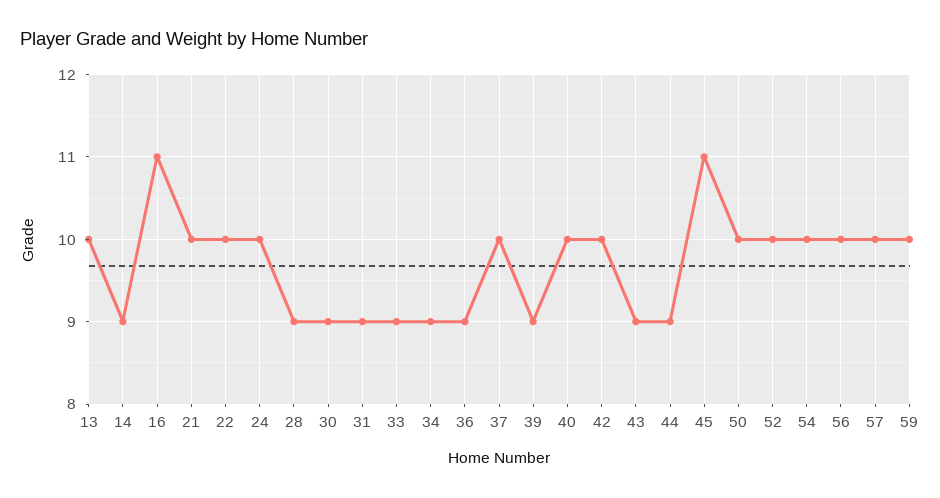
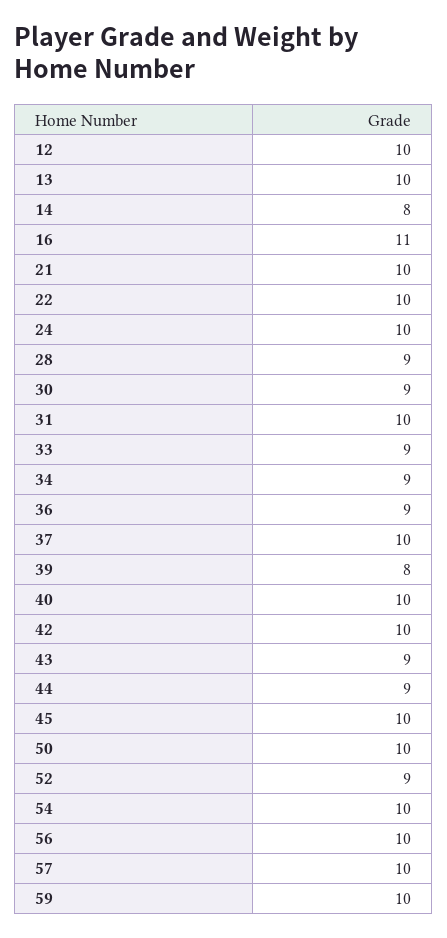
  {
    "13": 10,
-   "14": 9,
+   "14": 8,
    "16": 11,
    "21": 10,
    "22": 10,
    "24": 10,
    "28": 9,
    "30": 9,
-   "31": 9,
+   "31": 10,
    "33": 9,
    "34": 9,
    "36": 9,
    "37": 10,
-   "39": 9,
+   "39": 8,
    "40": 10,
    "42": 10,
    "43": 9,
    "44": 9,
-   "45": 11,
+   "45": 10,
    "50": 10,
-   "52": 10,
+   "52": 9,
    "54": 10,
    "56": 10,
    "57": 10,
-   "59": 10
+   "59": 10,
+   "12": 10
  }

